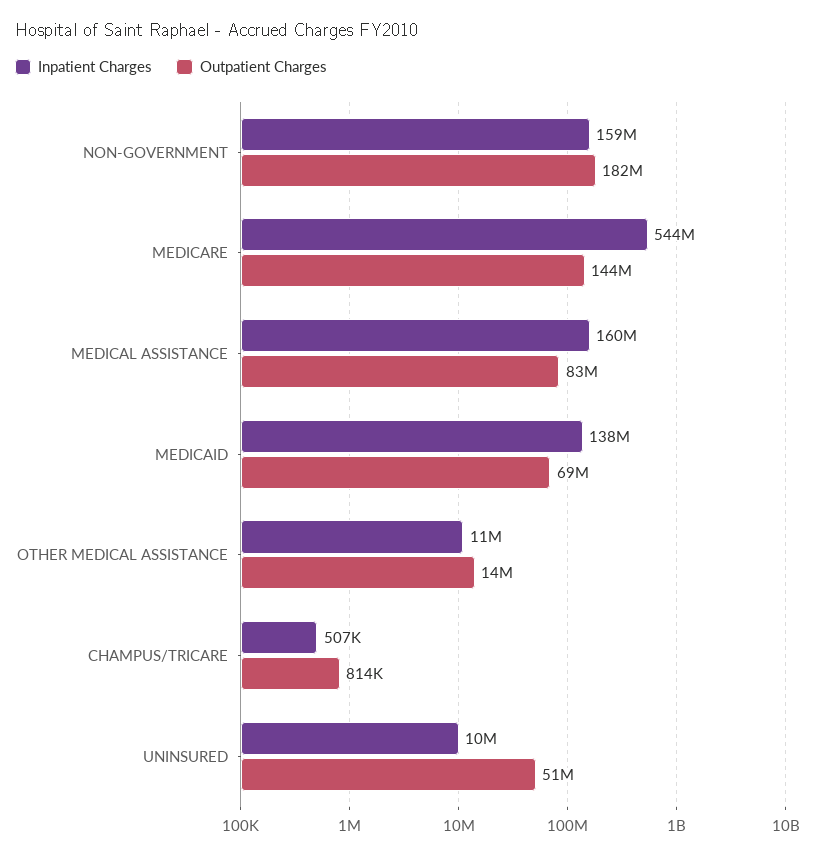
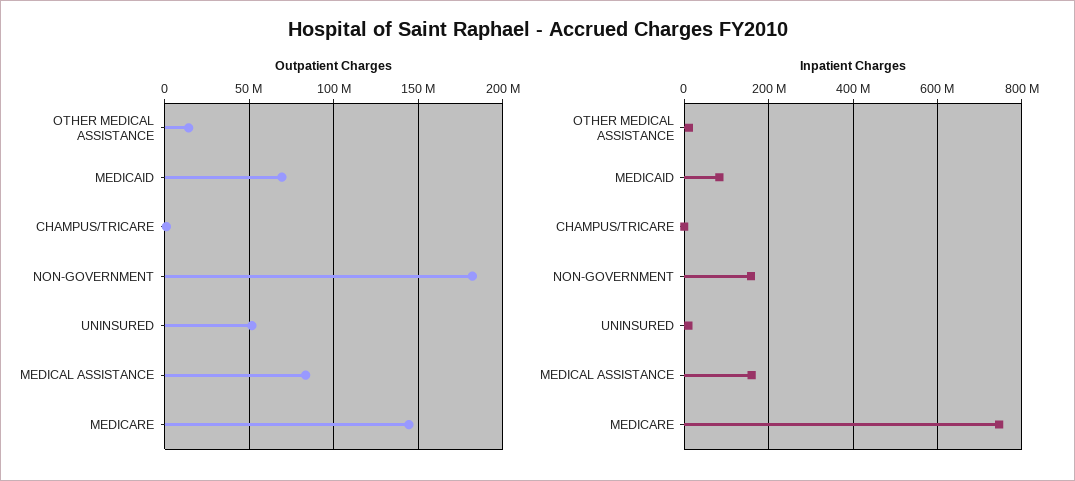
  {
    "Inpatient Charges": {
      "NON-GOVERNMENT": 159000000,
-     "MEDICARE": 544000000,
+     "MEDICARE": 740000000,
      "MEDICAL ASSISTANCE": 160000000,
-     "MEDICAID": 138000000,
+     "MEDICAID": 80000000,
      "OTHER MEDICAL ASSISTANCE": 11000000,
      "CHAMPUS/TRICARE": 507000,
      "UNINSURED": 10000000
    },
    "Outpatient Charges": {
      "NON-GOVERNMENT": 182000000,
      "MEDICARE": 144000000,
      "MEDICAL ASSISTANCE": 83000000,
      "MEDICAID": 69000000,
      "OTHER MEDICAL ASSISTANCE": 14000000,
      "CHAMPUS/TRICARE": 814000,
      "UNINSURED": 51000000
    }
  }

